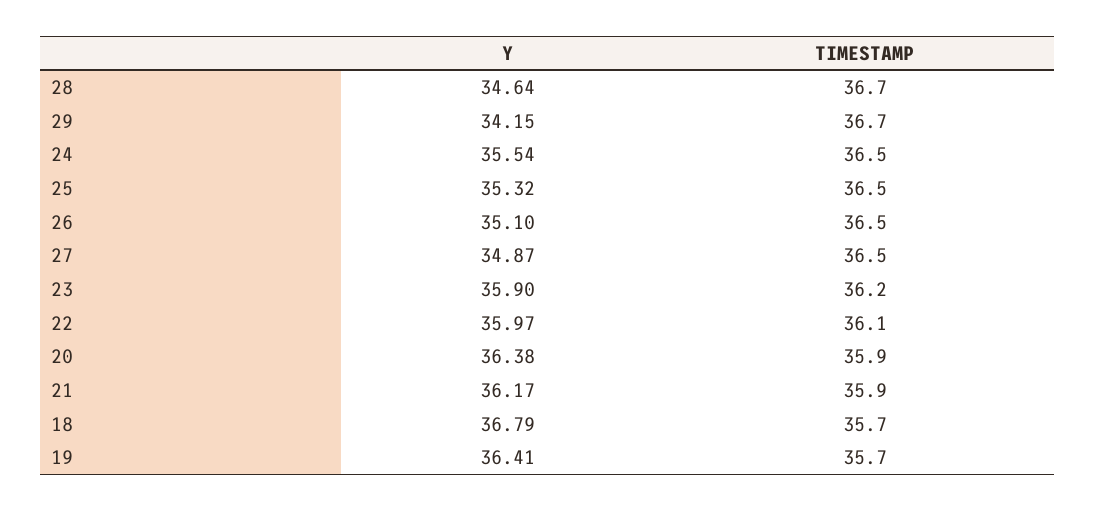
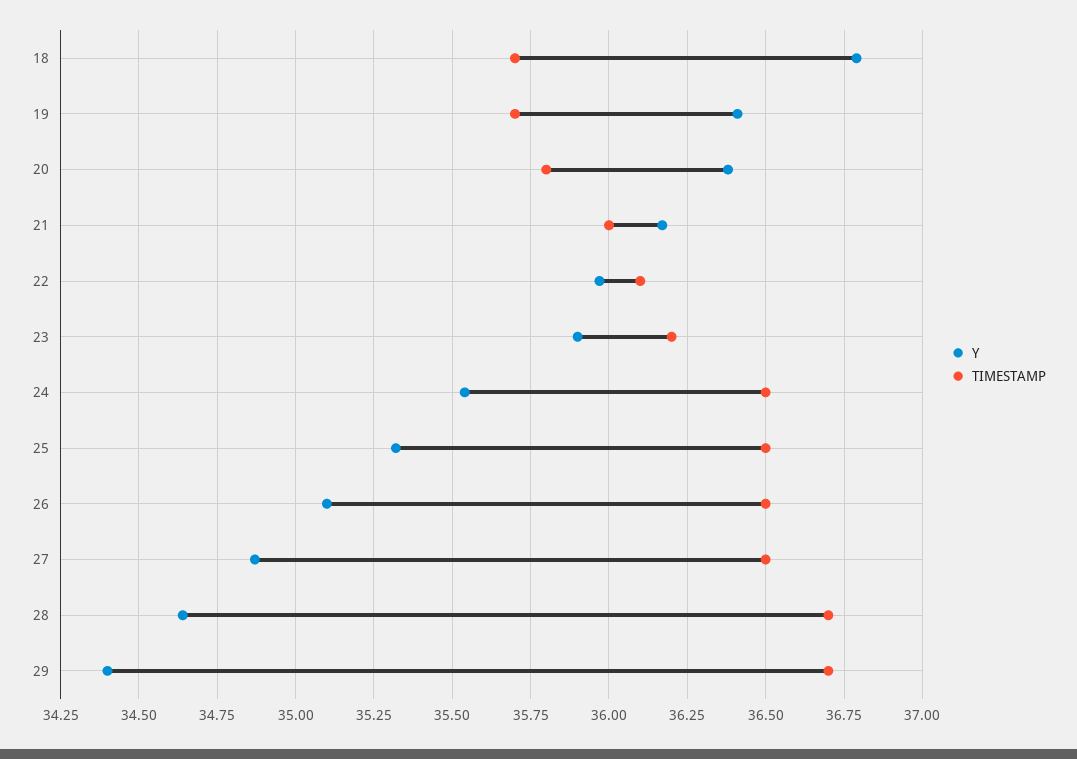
  {
    "Y": {
      "28": 34.64,
-     "29": 34.15,
+     "29": 34.4,
      "24": 35.54,
      "25": 35.32,
      "26": 35.1,
      "27": 34.87,
      "23": 35.9,
      "22": 35.97,
      "20": 36.38,
      "21": 36.17,
      "18": 36.79,
      "19": 36.41
    },
    "TIMESTAMP": {
      "28": 36.7,
      "29": 36.7,
      "24": 36.5,
      "25": 36.5,
      "26": 36.5,
      "27": 36.5,
      "23": 36.2,
      "22": 36.1,
-     "20": 35.9,
+     "20": 35.8,
-     "21": 35.9,
+     "21": 36,
      "18": 35.7,
      "19": 35.7
    }
  }

